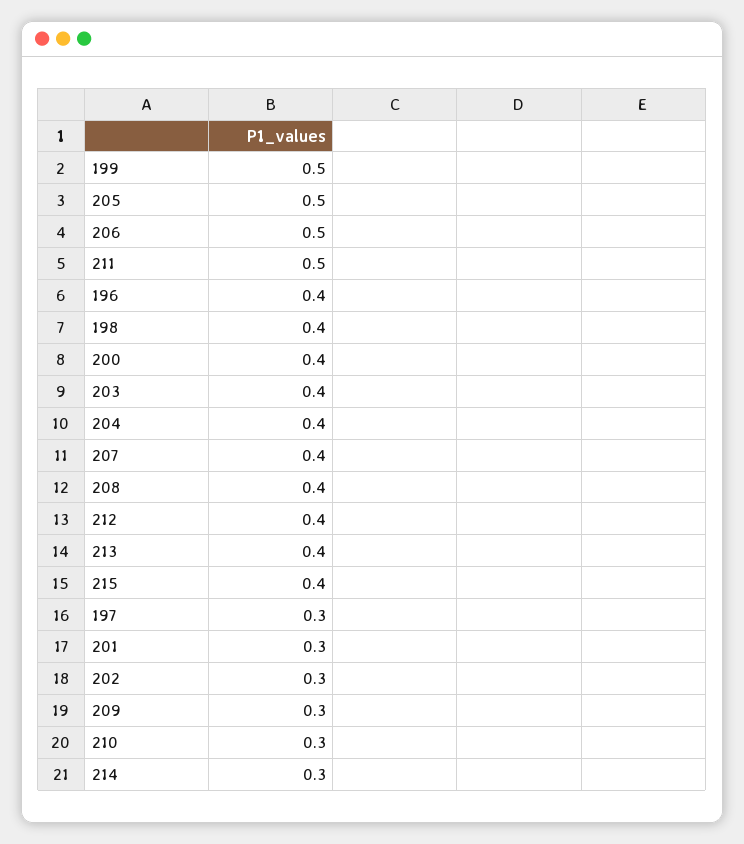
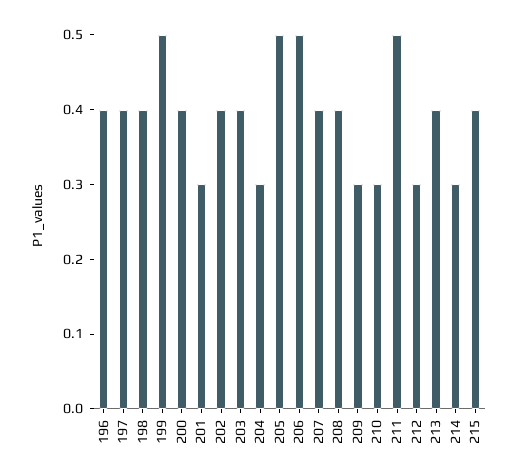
  {
    "199": 0.5,
    "205": 0.5,
    "206": 0.5,
    "211": 0.5,
    "196": 0.4,
    "198": 0.4,
    "200": 0.4,
    "203": 0.4,
-   "204": 0.4,
+   "204": 0.3,
    "207": 0.4,
    "208": 0.4,
-   "212": 0.4,
+   "212": 0.3,
    "213": 0.4,
    "215": 0.4,
-   "197": 0.3,
+   "197": 0.4,
    "201": 0.3,
-   "202": 0.3,
+   "202": 0.4,
    "209": 0.3,
    "210": 0.3,
    "214": 0.3
  }

